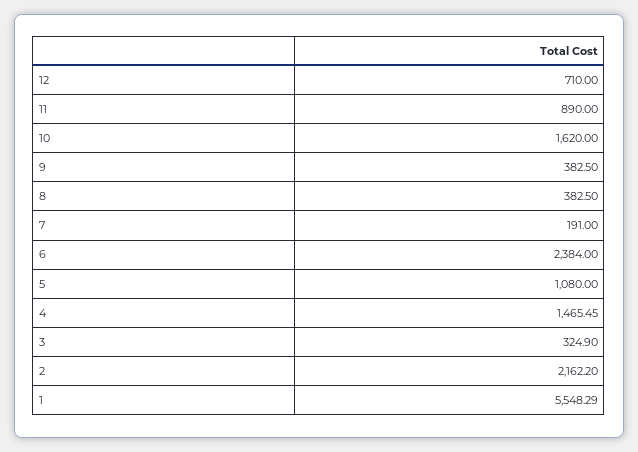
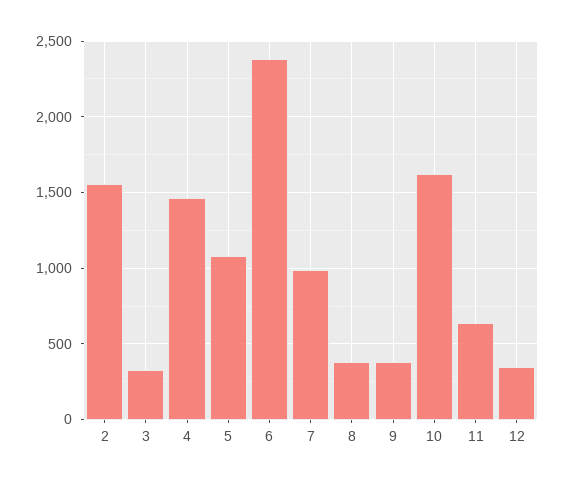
  {
-   "12": 710,
+   "12": 350,
-   "11": 890,
+   "11": 650,
    "10": 1620,
    "9": 382.5,
    "8": 382.5,
-   "7": 191,
+   "7": 1000,
    "6": 2384,
    "5": 1080,
    "4": 1465.45,
    "3": 324.9,
-   "2": 2162.2,
+   "2": 1550
-   "1": 5548.29
  }

